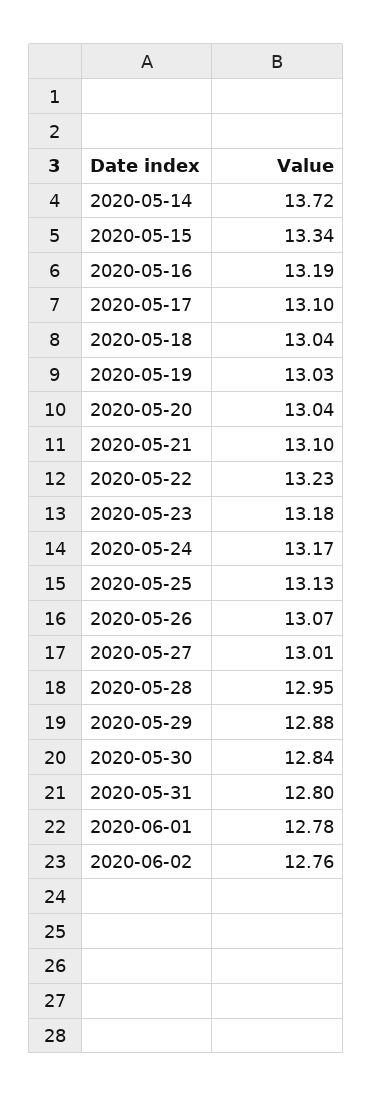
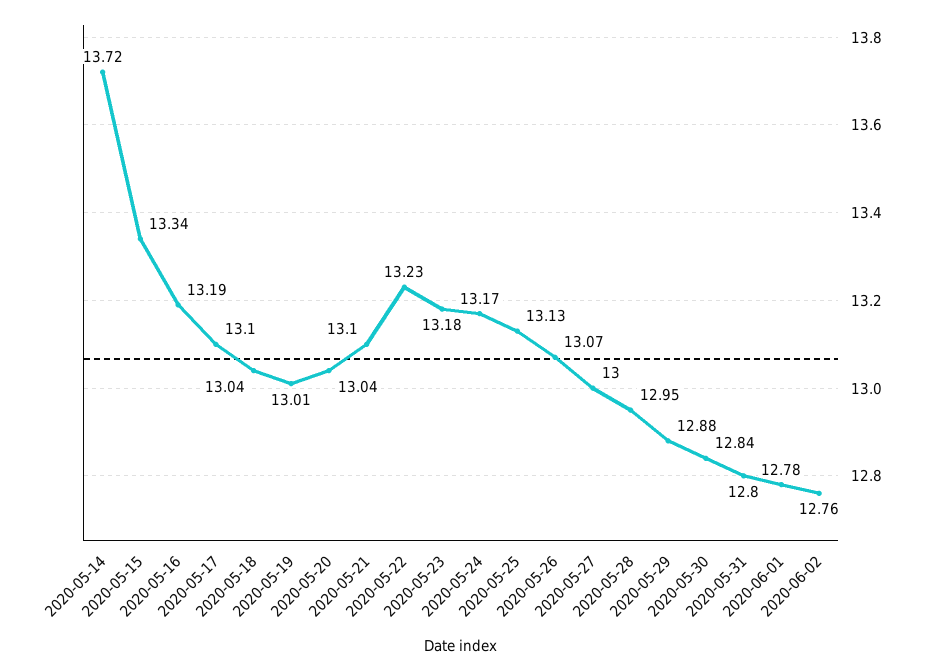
  {
    "2020-05-14": 13.72,
    "2020-05-15": 13.34,
    "2020-05-16": 13.19,
    "2020-05-17": 13.1,
    "2020-05-18": 13.04,
-   "2020-05-19": 13.03,
+   "2020-05-19": 13.01,
    "2020-05-20": 13.04,
    "2020-05-21": 13.1,
    "2020-05-22": 13.23,
    "2020-05-23": 13.18,
    "2020-05-24": 13.17,
    "2020-05-25": 13.13,
    "2020-05-26": 13.07,
-   "2020-05-27": 13.01,
+   "2020-05-27": 13,
    "2020-05-28": 12.95,
    "2020-05-29": 12.88,
    "2020-05-30": 12.84,
    "2020-05-31": 12.8,
    "2020-06-01": 12.78,
    "2020-06-02": 12.76
  }

